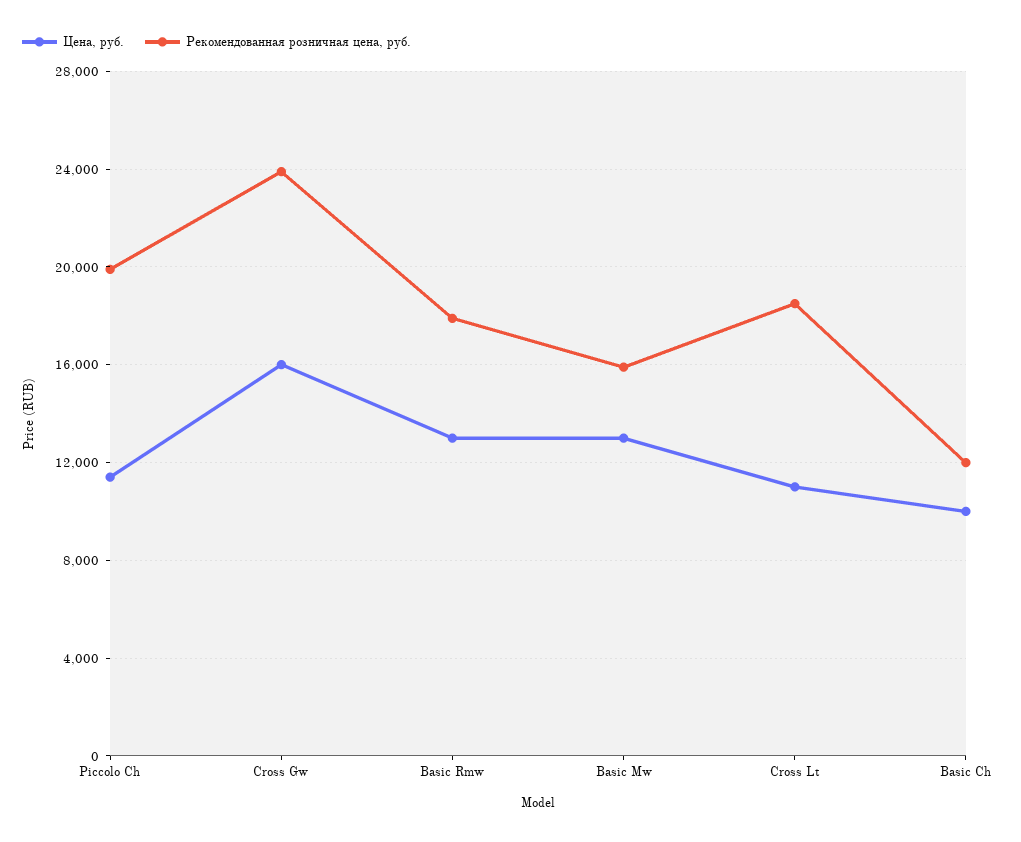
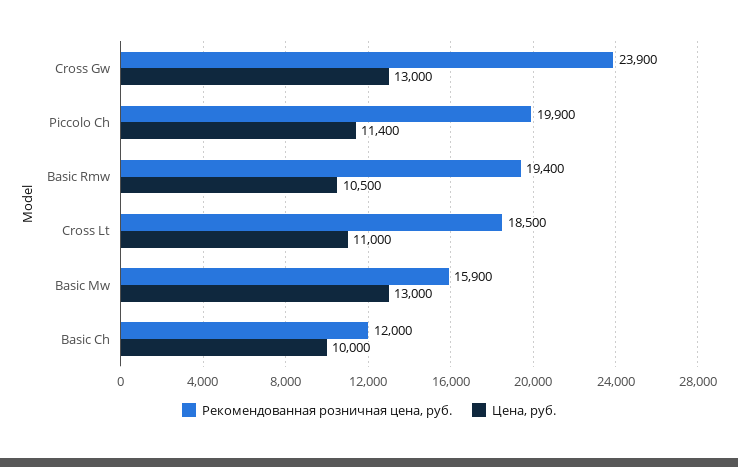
  {
    "Цена, руб.": {
      "Piccolo Ch": 11400,
-     "Cross Gw": 16000,
+     "Cross Gw": 13000,
-     "Basic Rmw": 13000,
+     "Basic Rmw": 10500,
      "Basic Mw": 13000,
      "Cross Lt": 11000,
      "Basic Ch": 10000
    },
    "Рекомендованная розничная цена, руб.": {
      "Piccolo Ch": 19900,
      "Cross Gw": 23900,
-     "Basic Rmw": 18000,
+     "Basic Rmw": 19400,
      "Basic Mw": 15900,
      "Cross Lt": 18500,
      "Basic Ch": 12000
    }
  }

